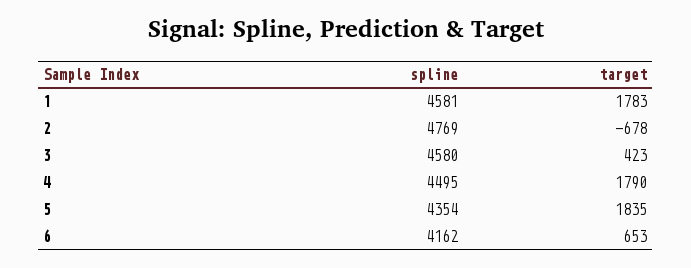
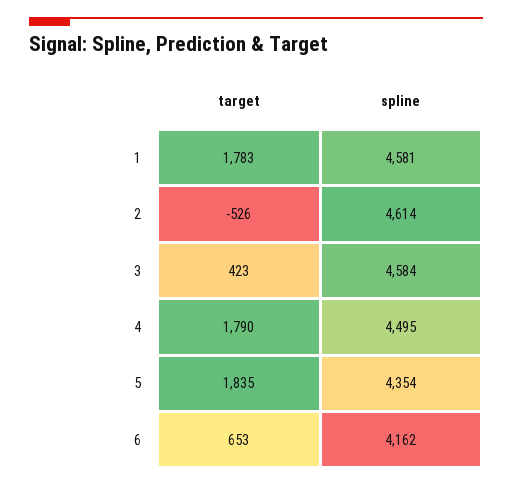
  {
    "spline": {
      "1": 4581,
-     "2": 4769,
+     "2": 4614,
-     "3": 4580,
+     "3": 4584,
      "4": 4495,
      "5": 4354,
      "6": 4162
    },
    "target": {
      "1": 1783,
-     "2": -678,
+     "2": -526,
      "3": 423,
      "4": 1790,
      "5": 1835,
      "6": 653
    }
  }

